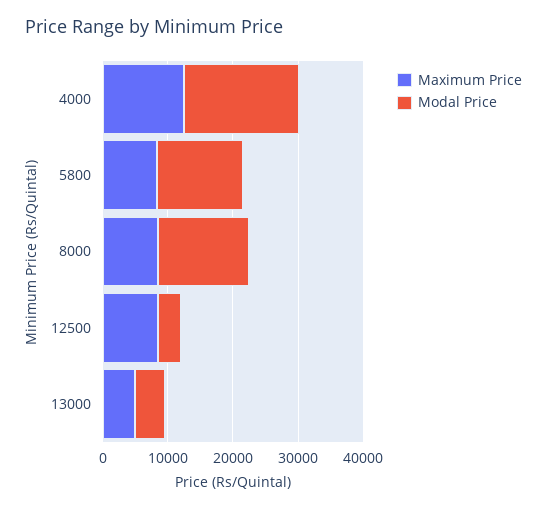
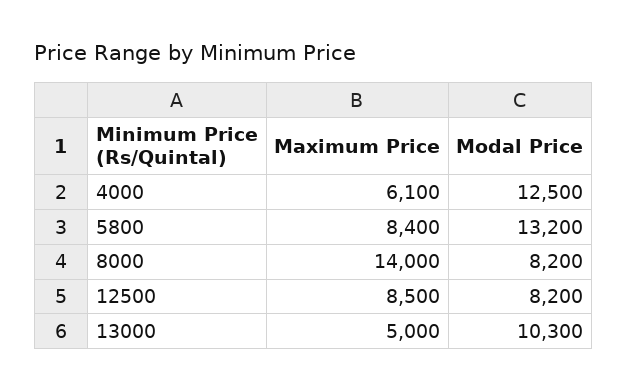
  {
    "Maximum Price": {
-     "4000": 12000,
+     "4000": 6100,
      "5800": 8400,
-     "8000": 8000,
+     "8000": 14000,
      "12500": 8500,
      "13000": 5000
    },
    "Modal Price": {
-     "4000": 18000,
+     "4000": 12500,
      "5800": 13200,
-     "8000": 14000,
+     "8000": 8200,
-     "12500": 4000,
+     "12500": 8200,
-     "13000": 4000
+     "13000": 10300
    }
  }

